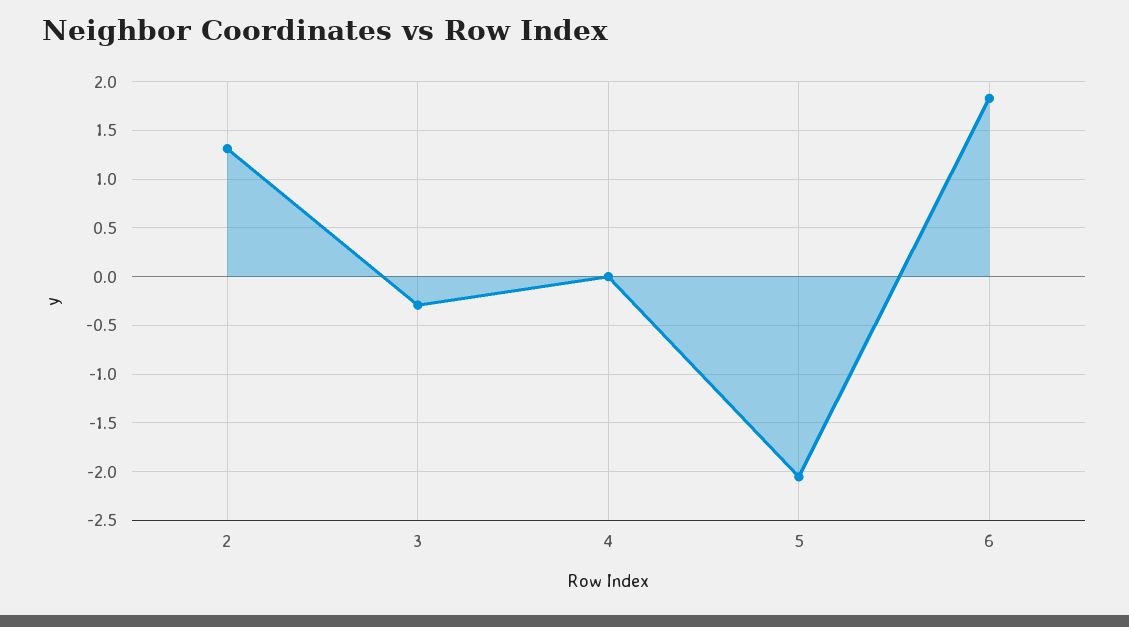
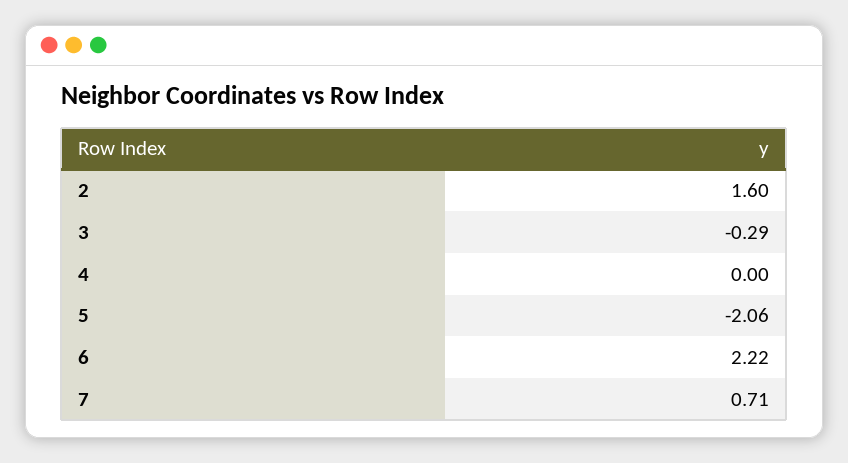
  {
-   "2": 1.3,
+   "2": 1.6,
    "3": -0.29,
    "4": 0,
    "5": -2.06,
-   "6": 1.8
+   "6": 2.22,
+   "7": 0.71
  }

